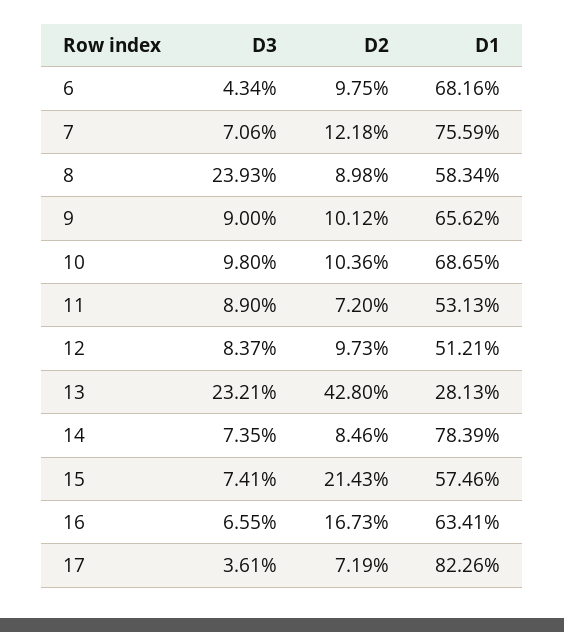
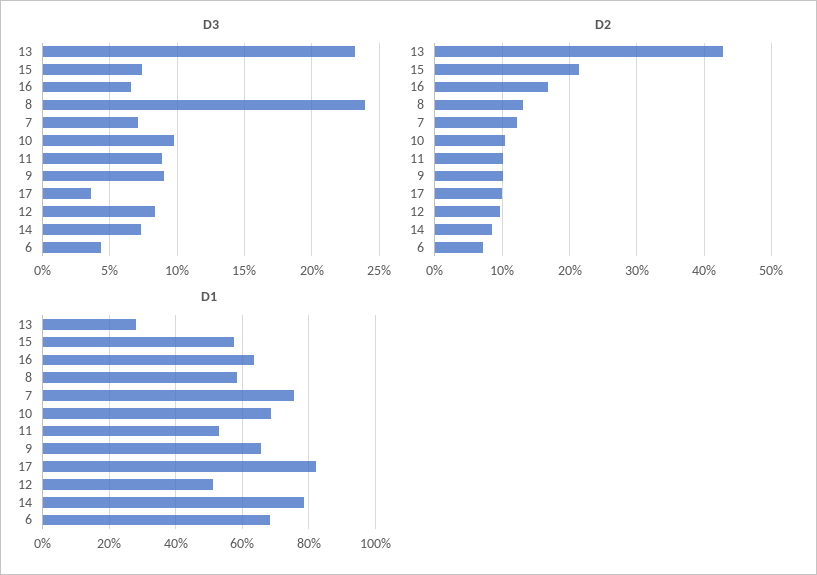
  {
    "D3": {
      "6": 4.34,
      "7": 7.06,
      "8": 23.93,
      "9": 9,
      "10": 9.8,
      "11": 8.9,
      "12": 8.37,
      "13": 23.21,
      "14": 7.35,
      "15": 7.41,
      "16": 6.55,
      "17": 3.61
    },
    "D2": {
-     "6": 9.75,
+     "6": 7,
      "7": 12.18,
-     "8": 8.98,
+     "8": 13,
      "9": 10.12,
      "10": 10.36,
-     "11": 7.2,
+     "11": 10,
      "12": 9.73,
      "13": 42.8,
      "14": 8.46,
      "15": 21.43,
      "16": 16.73,
-     "17": 7.19
+     "17": 10
    },
    "D1": {
      "6": 68.16,
      "7": 75.59,
      "8": 58.34,
      "9": 65.62,
      "10": 68.65,
      "11": 53.13,
      "12": 51.21,
      "13": 28.13,
      "14": 78.39,
      "15": 57.46,
      "16": 63.41,
      "17": 82.26
    }
  }

